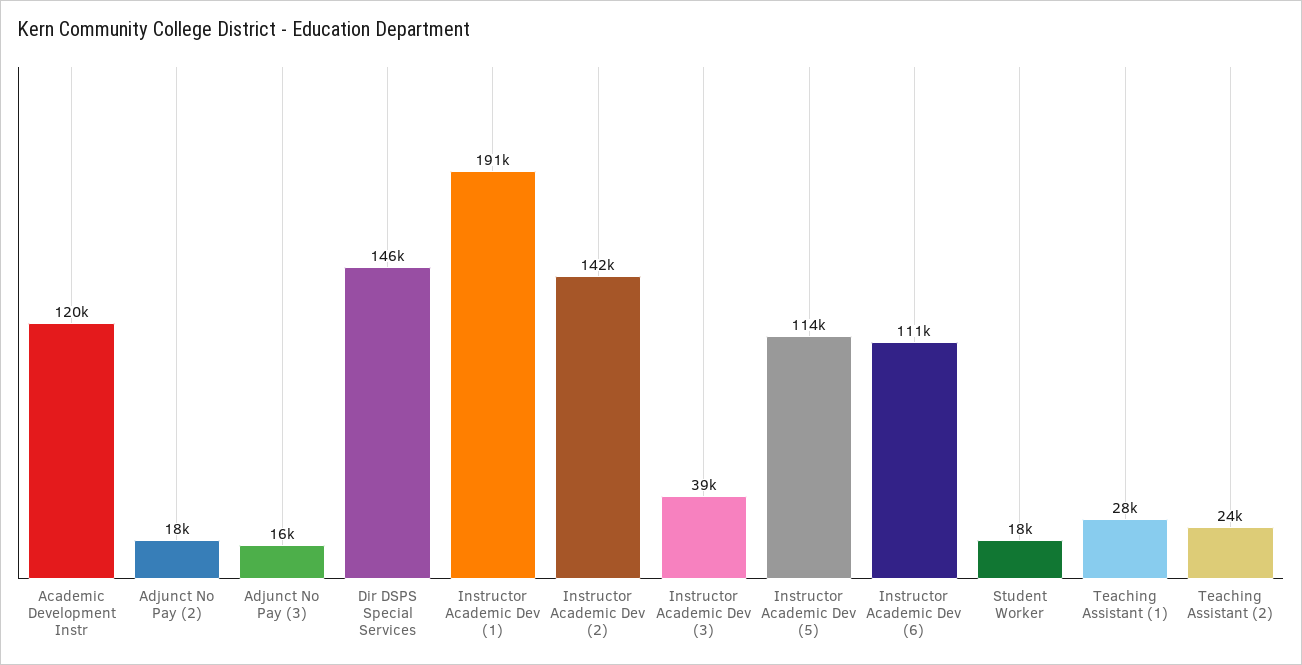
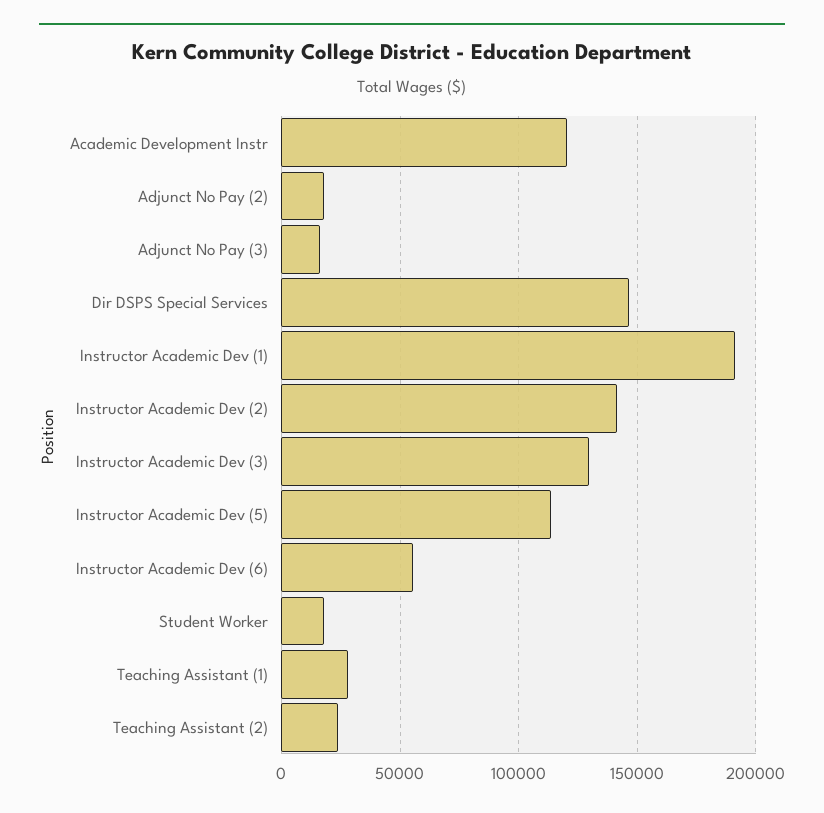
  {
    "Academic Development Instr": 120000,
    "Adjunct No Pay (2)": 18000,
    "Adjunct No Pay (3)": 16000,
    "Dir DSPS Special Services": 146000,
    "Instructor Academic Dev (1)": 191000,
    "Instructor Academic Dev (2)": 142000,
-   "Instructor Academic Dev (3)": 39000,
+   "Instructor Academic Dev (3)": 130000,
    "Instructor Academic Dev (5)": 114000,
-   "Instructor Academic Dev (6)": 111000,
+   "Instructor Academic Dev (6)": 55000,
    "Student Worker": 18000,
    "Teaching Assistant (1)": 28000,
    "Teaching Assistant (2)": 24000
  }

